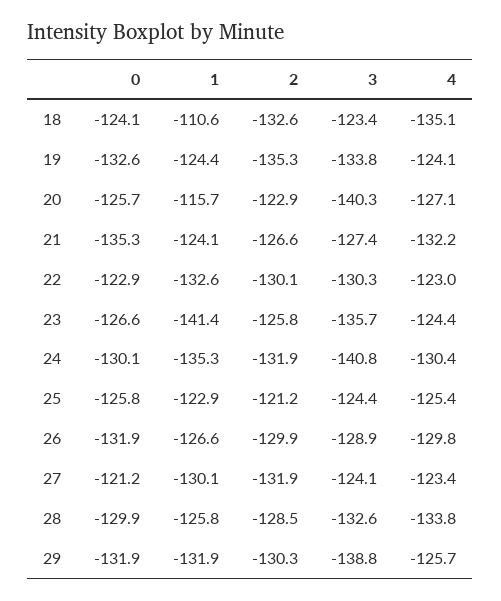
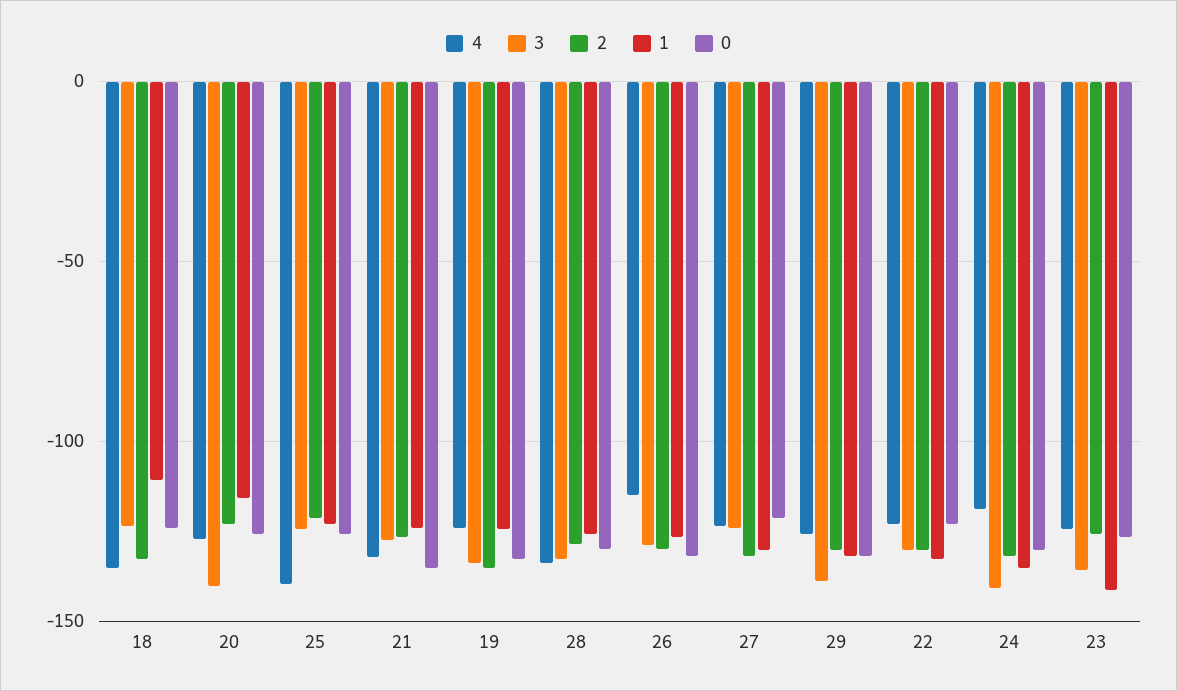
  {
    "0": {
      "18": -124.1,
      "19": -132.6,
      "20": -125.7,
      "21": -135.3,
      "22": -122.9,
      "23": -126.6,
      "24": -130.1,
      "25": -125.8,
      "26": -131.9,
      "27": -121.2,
      "28": -129.9,
      "29": -131.9
    },
    "1": {
      "18": -110.6,
      "19": -124.4,
      "20": -115.7,
      "21": -124.1,
      "22": -132.6,
      "23": -141.4,
      "24": -135.3,
      "25": -122.9,
      "26": -126.6,
      "27": -130.1,
      "28": -125.8,
      "29": -131.9
    },
    "2": {
      "18": -132.6,
      "19": -135.3,
      "20": -122.9,
      "21": -126.6,
      "22": -130.1,
      "23": -125.8,
      "24": -131.9,
      "25": -121.2,
      "26": -129.9,
      "27": -131.9,
      "28": -128.5,
      "29": -130.3
    },
    "3": {
      "18": -123.4,
      "19": -133.8,
      "20": -140.3,
      "21": -127.4,
      "22": -130.3,
      "23": -135.7,
      "24": -140.8,
      "25": -124.4,
      "26": -128.9,
      "27": -124.1,
      "28": -132.6,
      "29": -138.8
    },
    "4": {
      "18": -135.1,
      "19": -124.1,
      "20": -127.1,
      "21": -132.2,
      "22": -123,
      "23": -124.4,
-     "24": -130.4,
+     "24": -120,
-     "25": -125.4,
+     "25": -140,
-     "26": -129.8,
+     "26": -115,
      "27": -123.4,
      "28": -133.8,
      "29": -125.7
    }
  }

